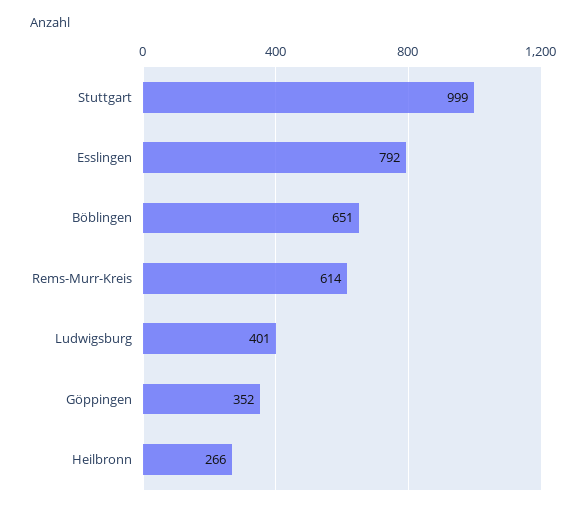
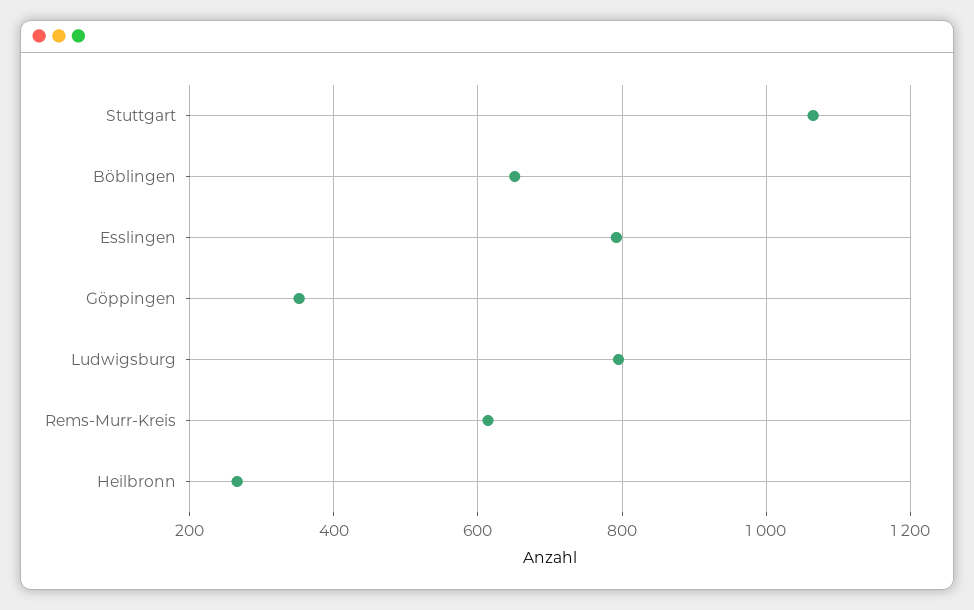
  {
-   "Stuttgart": 999,
+   "Stuttgart": 1060,
    "Esslingen": 792,
    "Böblingen": 651,
    "Rems-Murr-Kreis": 614,
-   "Ludwigsburg": 401,
+   "Ludwigsburg": 800,
    "Göppingen": 352,
    "Heilbronn": 266
  }

